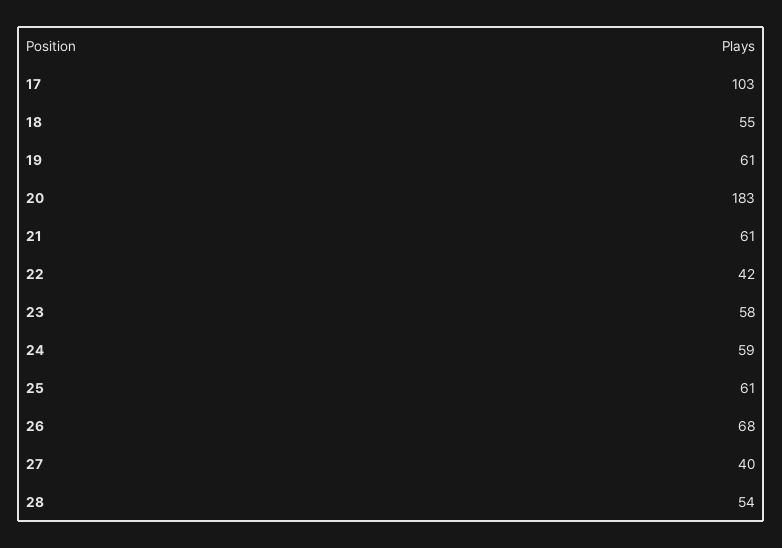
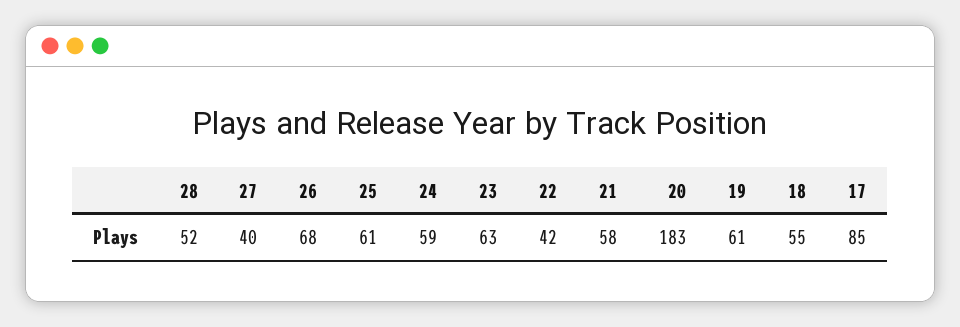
  {
-   "17": 103,
+   "17": 85,
    "18": 55,
    "19": 61,
    "20": 183,
-   "21": 61,
+   "21": 58,
    "22": 42,
-   "23": 58,
+   "23": 63,
    "24": 59,
    "25": 61,
    "26": 68,
    "27": 40,
-   "28": 54
+   "28": 52
  }

